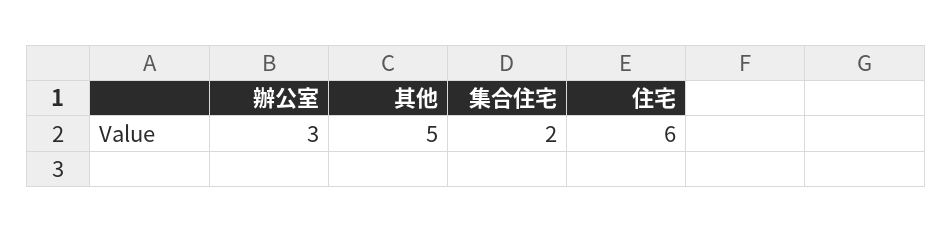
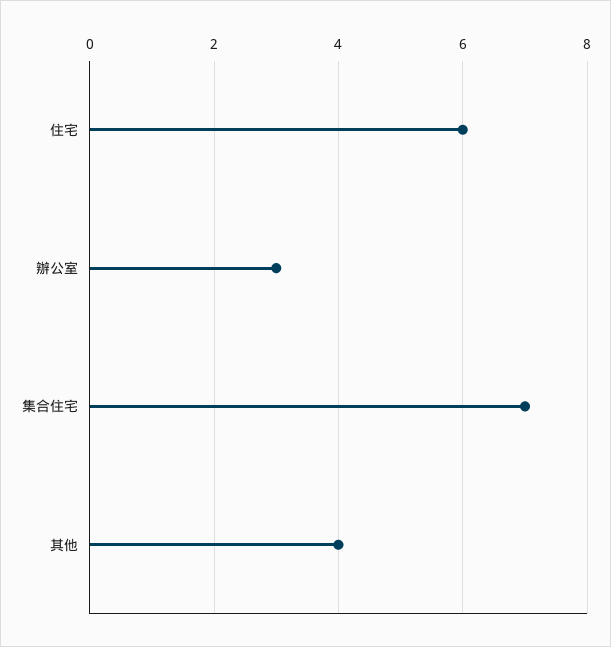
  {
    "辦公室": 3,
-   "其他": 5,
+   "其他": 4,
-   "集合住宅": 2,
+   "集合住宅": 7,
    "住宅": 6
  }

